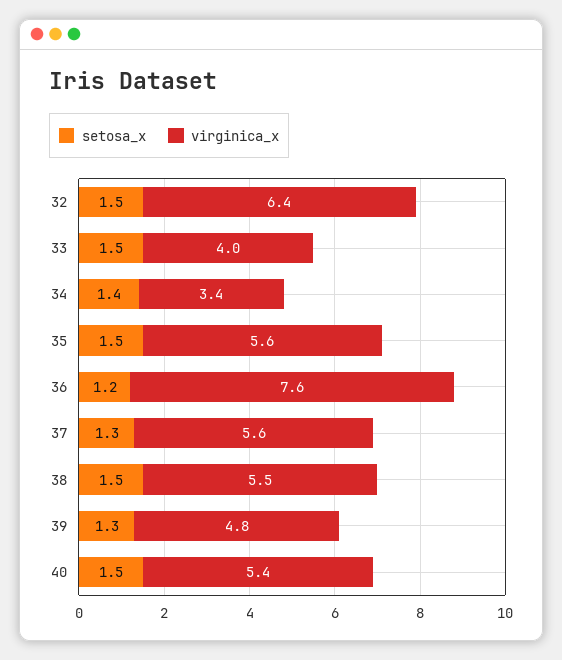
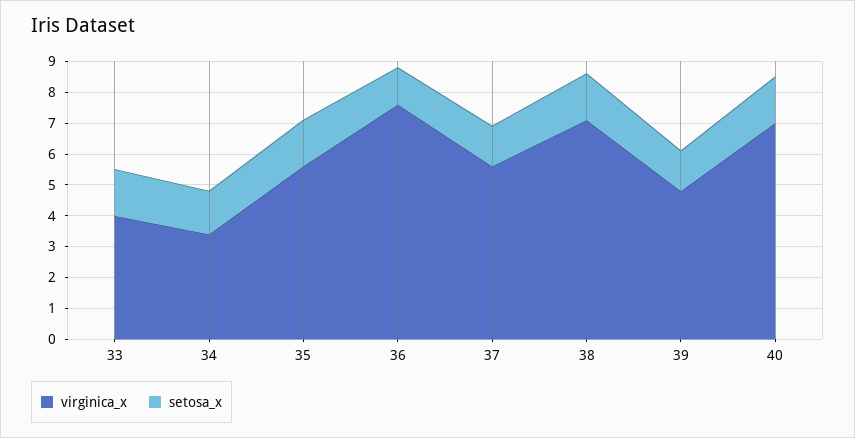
  {
    "setosa_x": {
-     "32": 1.5,
      "33": 1.5,
      "34": 1.4,
      "35": 1.5,
      "36": 1.2,
      "37": 1.3,
      "38": 1.5,
      "39": 1.3,
      "40": 1.5
    },
    "virginica_x": {
-     "32": 6.4,
      "33": 4,
      "34": 3.4,
      "35": 5.6,
      "36": 7.6,
      "37": 5.6,
-     "38": 5.5,
+     "38": 7,
      "39": 4.8,
-     "40": 5.4
+     "40": 7
    }
  }

